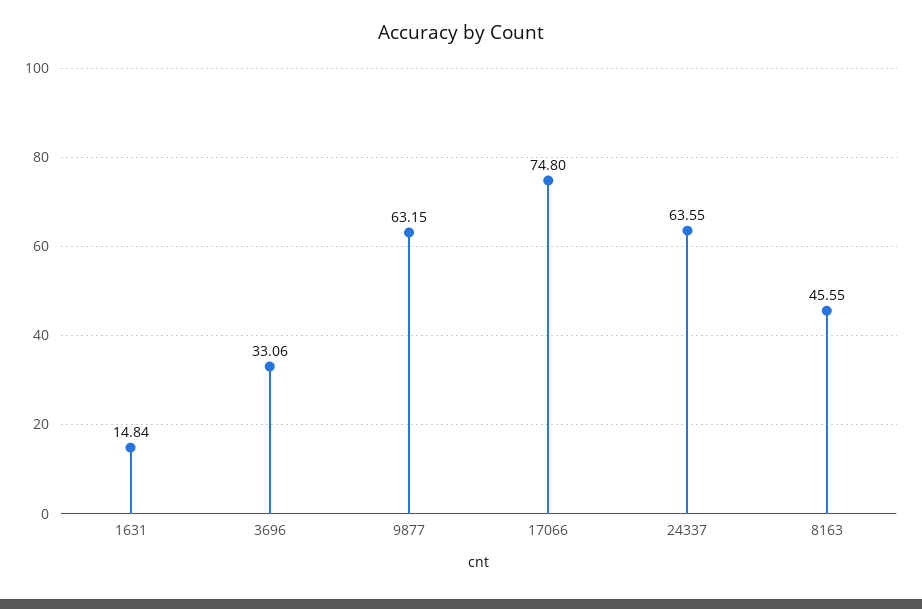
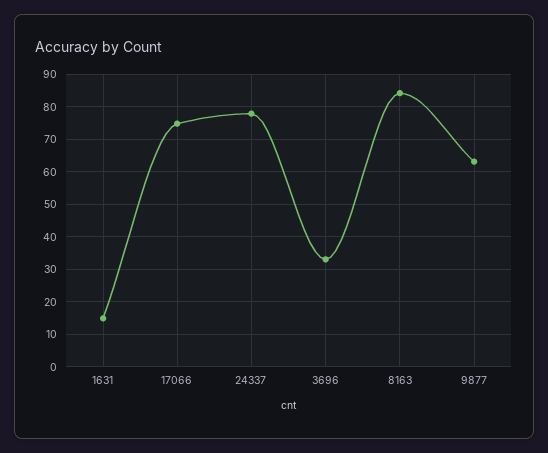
  {
    "1631": 14.84,
    "3696": 33.06,
    "9877": 63.15,
    "17066": 74.8,
-   "24337": 63.55,
+   "24337": 78,
-   "8163": 45.55
+   "8163": 84
  }

